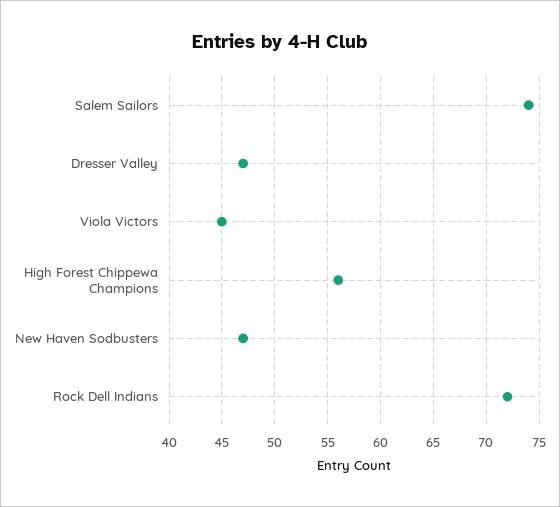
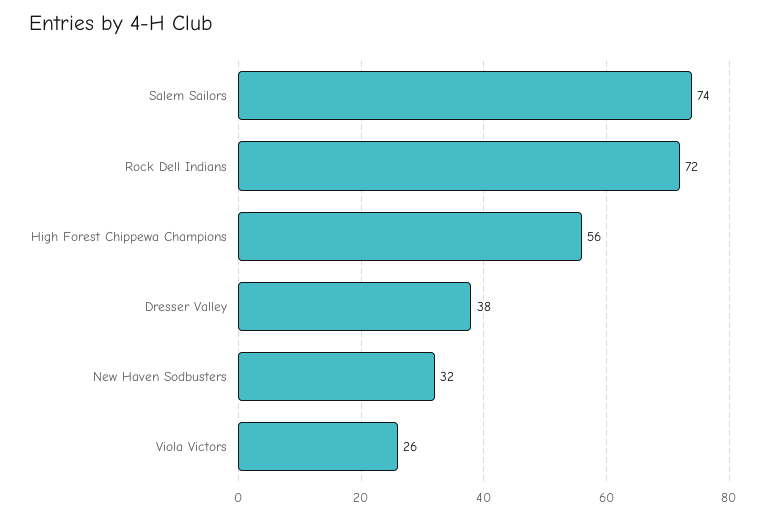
  {
    "Salem Sailors": 74,
-   "Dresser Valley": 47,
+   "Dresser Valley": 38,
-   "Viola Victors": 45,
+   "Viola Victors": 26,
    "High Forest Chippewa Champions": 56,
-   "New Haven Sodbusters": 47,
+   "New Haven Sodbusters": 32,
    "Rock Dell Indians": 72
  }

